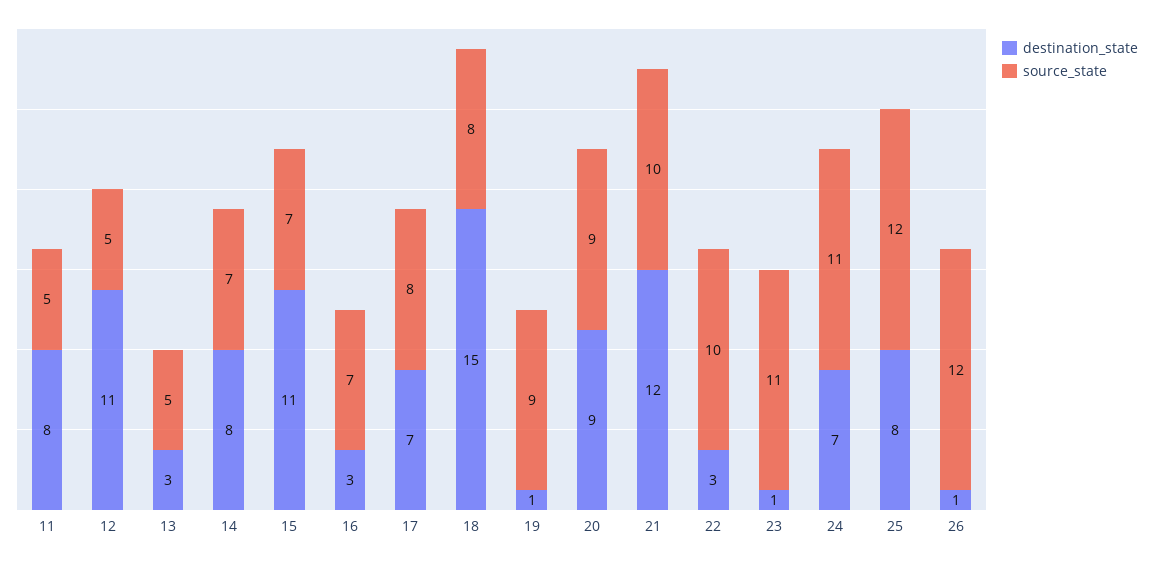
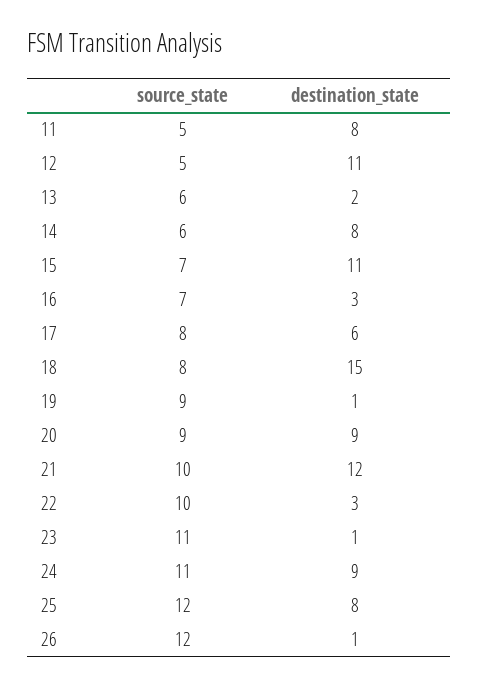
  {
    "destination_state": {
      "11": 8,
      "12": 11,
-     "13": 3,
+     "13": 2,
      "14": 8,
      "15": 11,
      "16": 3,
-     "17": 7,
+     "17": 6,
      "18": 15,
      "19": 1,
      "20": 9,
      "21": 12,
      "22": 3,
      "23": 1,
-     "24": 7,
+     "24": 9,
      "25": 8,
      "26": 1
    },
    "source_state": {
      "11": 5,
      "12": 5,
-     "13": 5,
+     "13": 6,
-     "14": 7,
+     "14": 6,
      "15": 7,
      "16": 7,
      "17": 8,
      "18": 8,
      "19": 9,
      "20": 9,
      "21": 10,
      "22": 10,
      "23": 11,
      "24": 11,
      "25": 12,
      "26": 12
    }
  }

